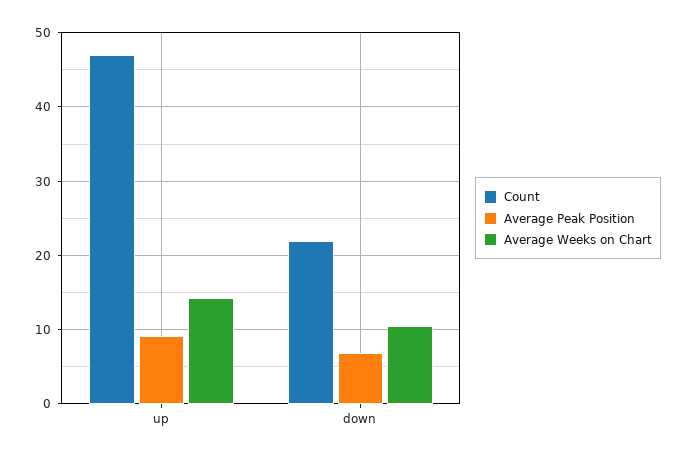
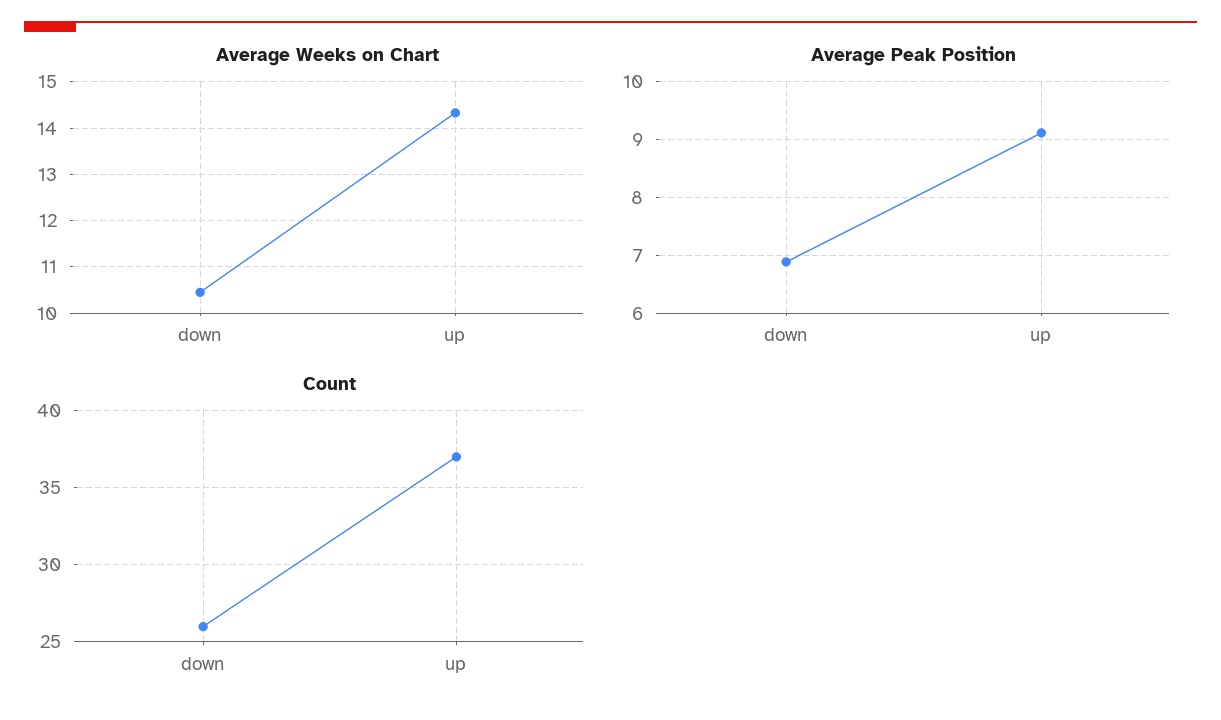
  {
    "Count": {
-     "up": 47,
+     "up": 37,
-     "down": 22
+     "down": 26
    },
    "Average Peak Position": {
      "up": 9.2,
      "down": 6.8
    },
    "Average Weeks on Chart": {
      "up": 14.4,
      "down": 10.4
    }
  }

